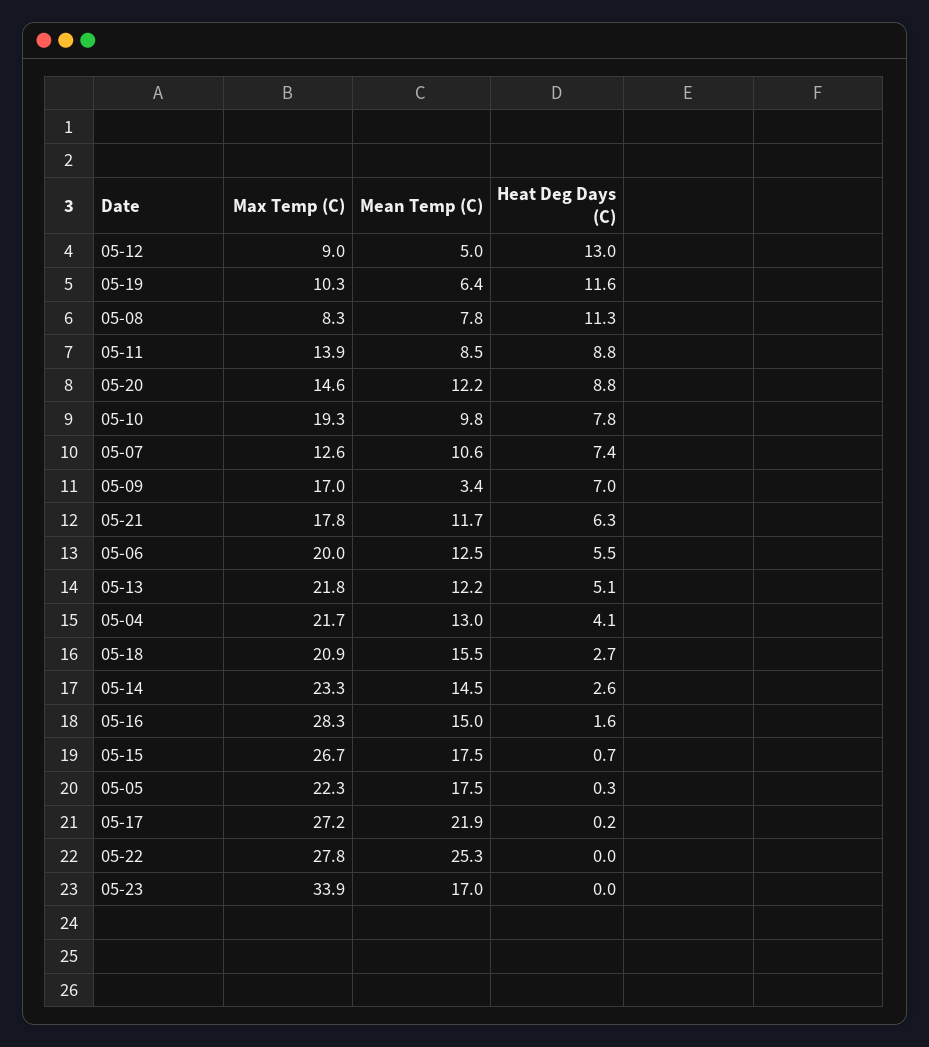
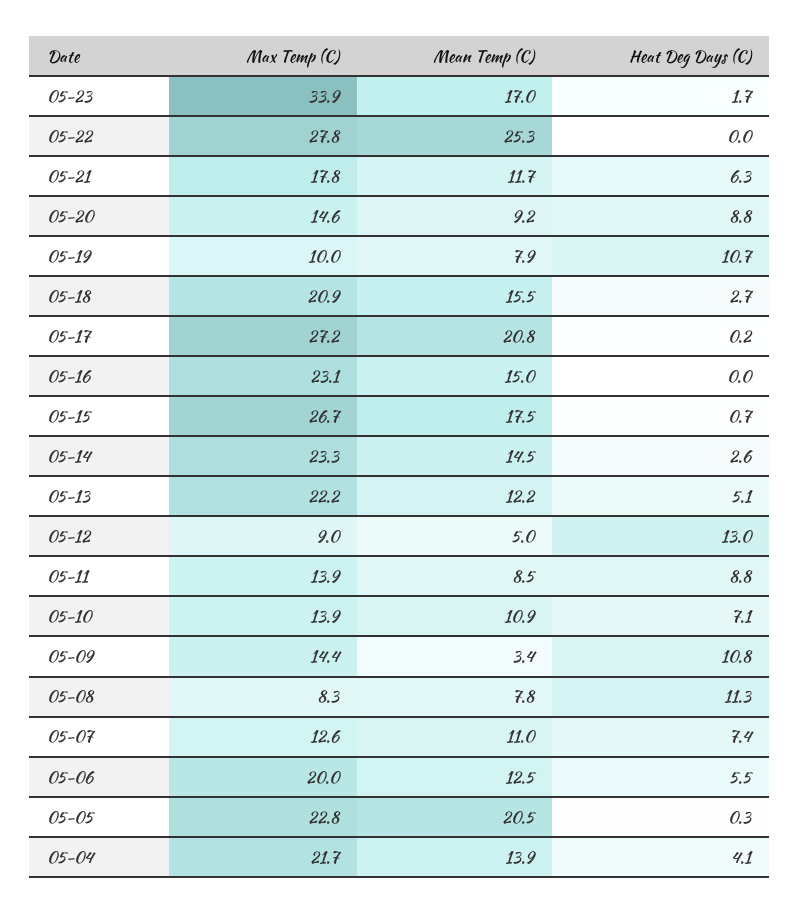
  {
    "Max Temp (C)": {
      "05-12": 9,
-     "05-19": 10.3,
+     "05-19": 10,
      "05-08": 8.3,
      "05-11": 13.9,
      "05-20": 14.6,
-     "05-10": 19.3,
+     "05-10": 13.9,
      "05-07": 12.6,
-     "05-09": 17,
+     "05-09": 14.4,
      "05-21": 17.8,
      "05-06": 20,
-     "05-13": 21.8,
+     "05-13": 22.2,
      "05-04": 21.7,
      "05-18": 20.9,
      "05-14": 23.3,
-     "05-16": 28.3,
+     "05-16": 23.1,
      "05-15": 26.7,
-     "05-05": 22.3,
+     "05-05": 22.8,
      "05-17": 27.2,
      "05-22": 27.8,
      "05-23": 33.9
    },
    "Mean Temp (C)": {
      "05-12": 5,
-     "05-19": 6.4,
+     "05-19": 7.9,
      "05-08": 7.8,
      "05-11": 8.5,
-     "05-20": 12.2,
+     "05-20": 9.2,
-     "05-10": 9.8,
+     "05-10": 10.9,
-     "05-07": 10.6,
+     "05-07": 11,
      "05-09": 3.4,
      "05-21": 11.7,
      "05-06": 12.5,
      "05-13": 12.2,
-     "05-04": 13,
+     "05-04": 13.9,
      "05-18": 15.5,
      "05-14": 14.5,
      "05-16": 15,
      "05-15": 17.5,
-     "05-05": 17.5,
+     "05-05": 20.5,
-     "05-17": 21.9,
+     "05-17": 20.8,
      "05-22": 25.3,
      "05-23": 17
    },
    "Heat Deg Days (C)": {
      "05-12": 13,
-     "05-19": 11.6,
+     "05-19": 10.7,
      "05-08": 11.3,
      "05-11": 8.8,
      "05-20": 8.8,
-     "05-10": 7.8,
+     "05-10": 7.1,
      "05-07": 7.4,
-     "05-09": 7,
+     "05-09": 10.8,
      "05-21": 6.3,
      "05-06": 5.5,
      "05-13": 5.1,
      "05-04": 4.1,
      "05-18": 2.7,
      "05-14": 2.6,
-     "05-16": 1.6,
+     "05-16": 0,
      "05-15": 0.7,
      "05-05": 0.3,
      "05-17": 0.2,
      "05-22": 0,
-     "05-23": 0
+     "05-23": 1.7
    }
  }

